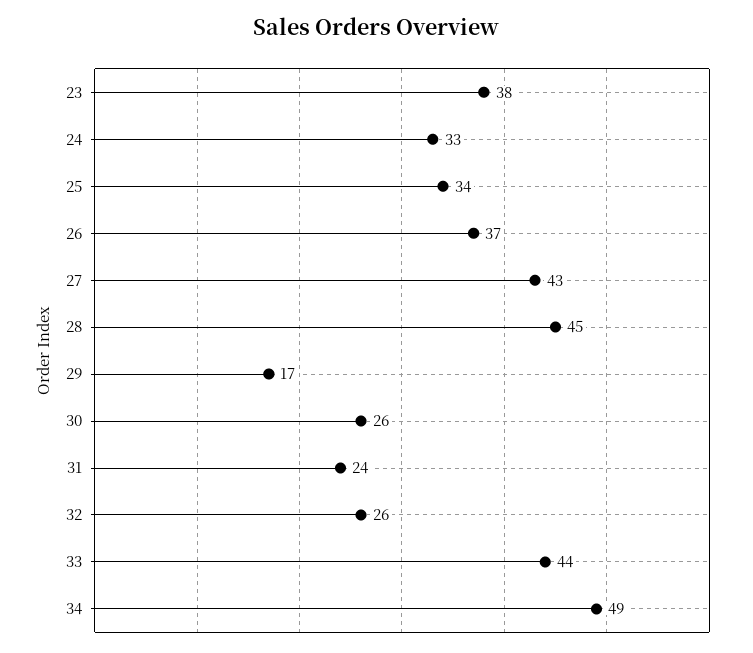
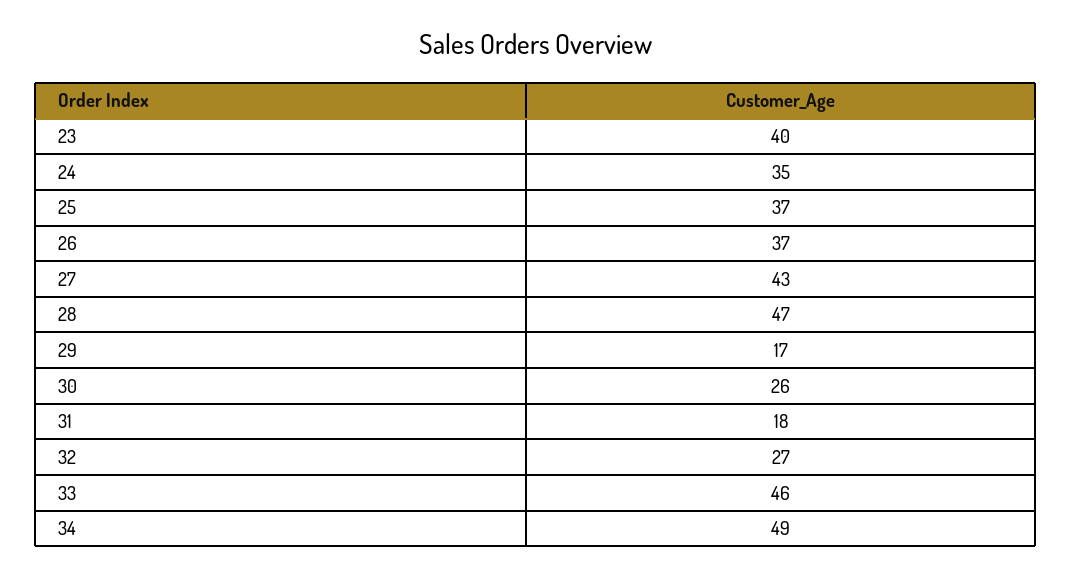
  {
-   "23": 38,
+   "23": 40,
-   "24": 33,
+   "24": 35,
-   "25": 34,
+   "25": 37,
    "26": 37,
    "27": 43,
-   "28": 45,
+   "28": 47,
    "29": 17,
    "30": 26,
-   "31": 24,
+   "31": 18,
-   "32": 26,
+   "32": 27,
-   "33": 44,
+   "33": 46,
    "34": 49
  }

